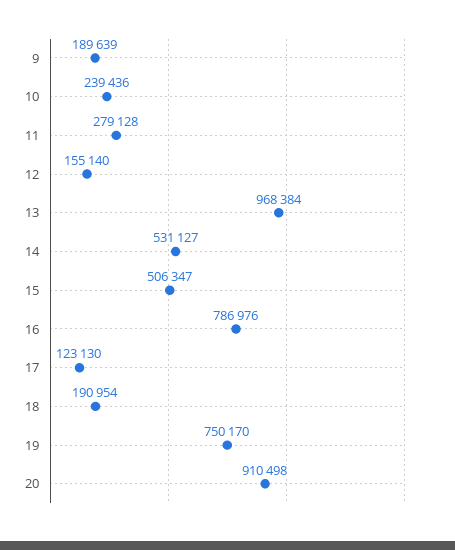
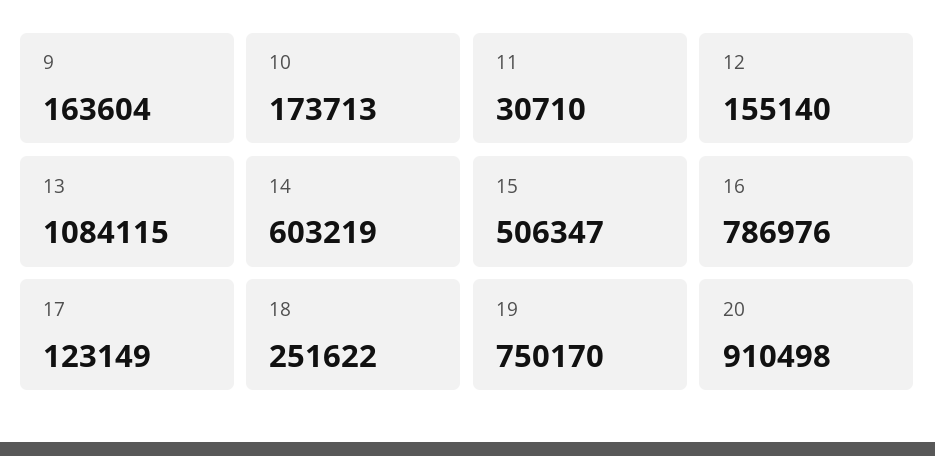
  {
-   "9": 189639,
+   "9": 163604,
-   "10": 239436,
+   "10": 173713,
-   "11": 279128,
+   "11": 30710,
    "12": 155140,
-   "13": 968384,
+   "13": 1084115,
-   "14": 531127,
+   "14": 603219,
    "15": 506347,
    "16": 786976,
-   "17": 123130,
+   "17": 123149,
-   "18": 190954,
+   "18": 251622,
    "19": 750170,
    "20": 910498
  }

